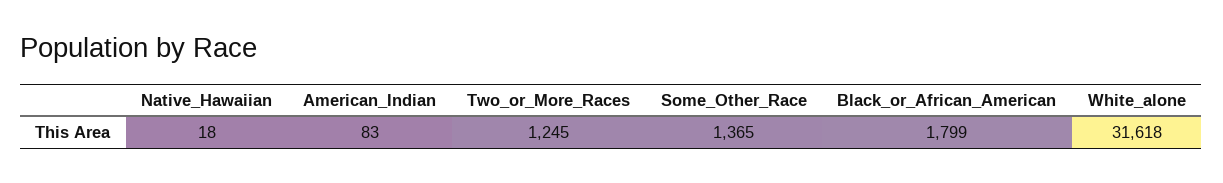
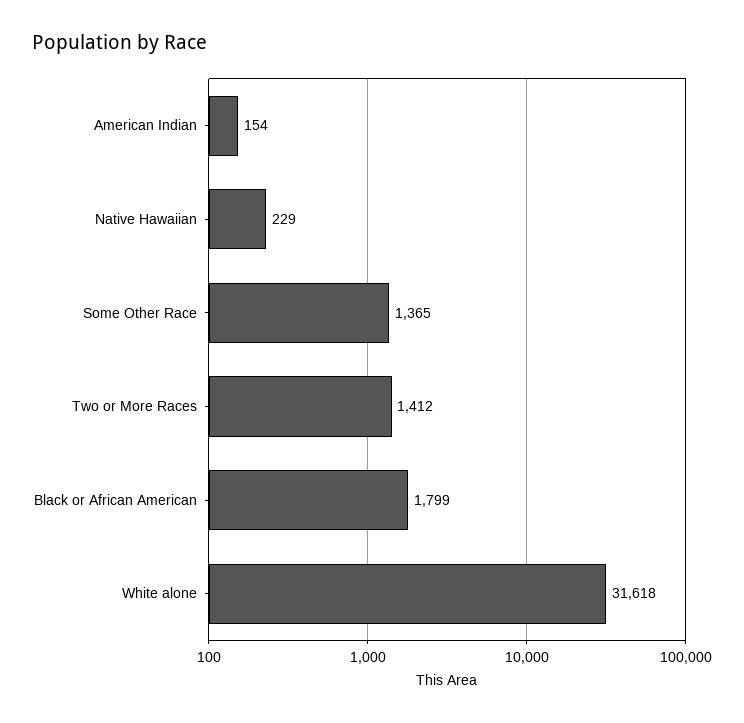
  {
-   "Native_Hawaiian": 18,
+   "Native_Hawaiian": 229,
-   "American_Indian": 83,
+   "American_Indian": 154,
-   "Two_or_More_Races": 1245,
+   "Two_or_More_Races": 1412,
    "Some_Other_Race": 1365,
    "Black_or_African_American": 1799,
    "White_alone": 31618
  }

